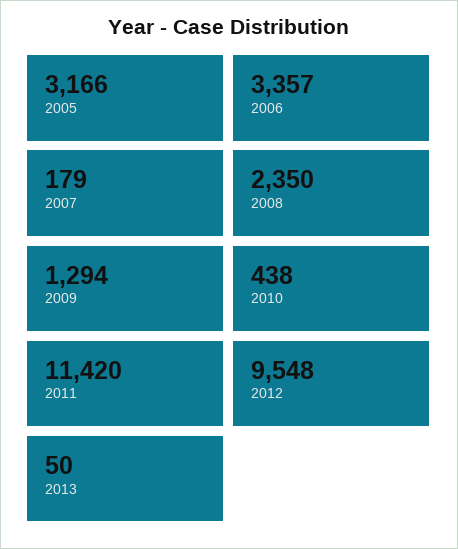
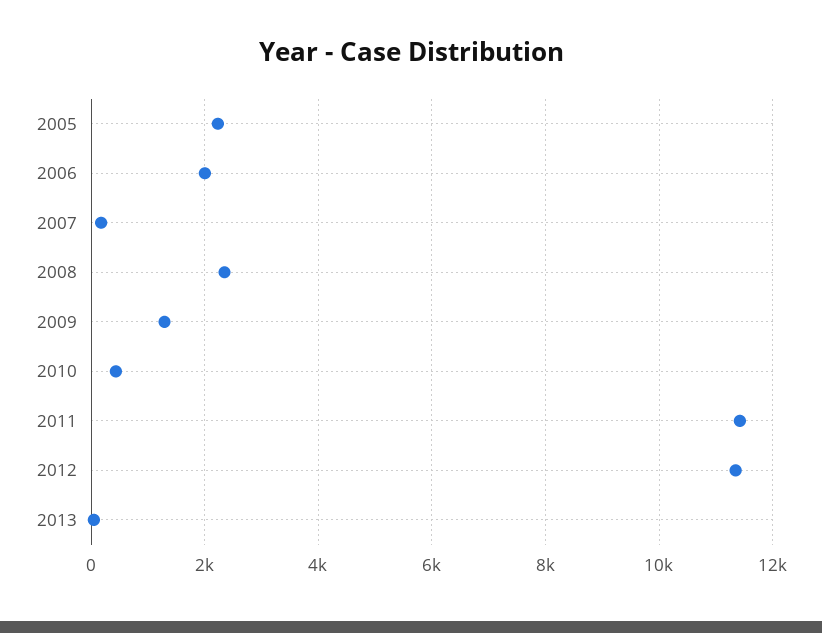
  {
-   "2005": 3166,
+   "2005": 2200,
-   "2006": 3357,
+   "2006": 2000,
    "2007": 179,
    "2008": 2350,
    "2009": 1294,
    "2010": 438,
    "2011": 11420,
-   "2012": 9548,
+   "2012": 11400,
    "2013": 50
  }

